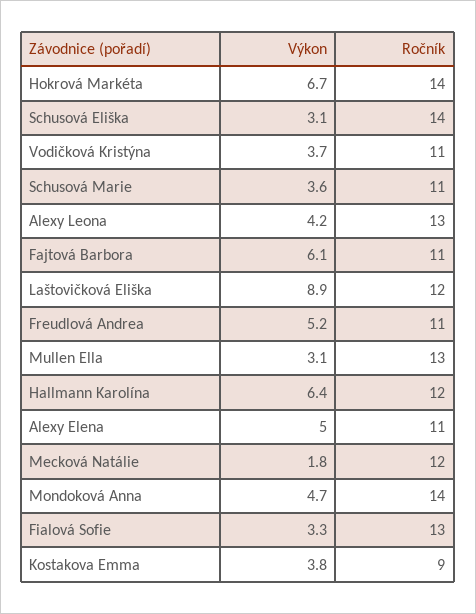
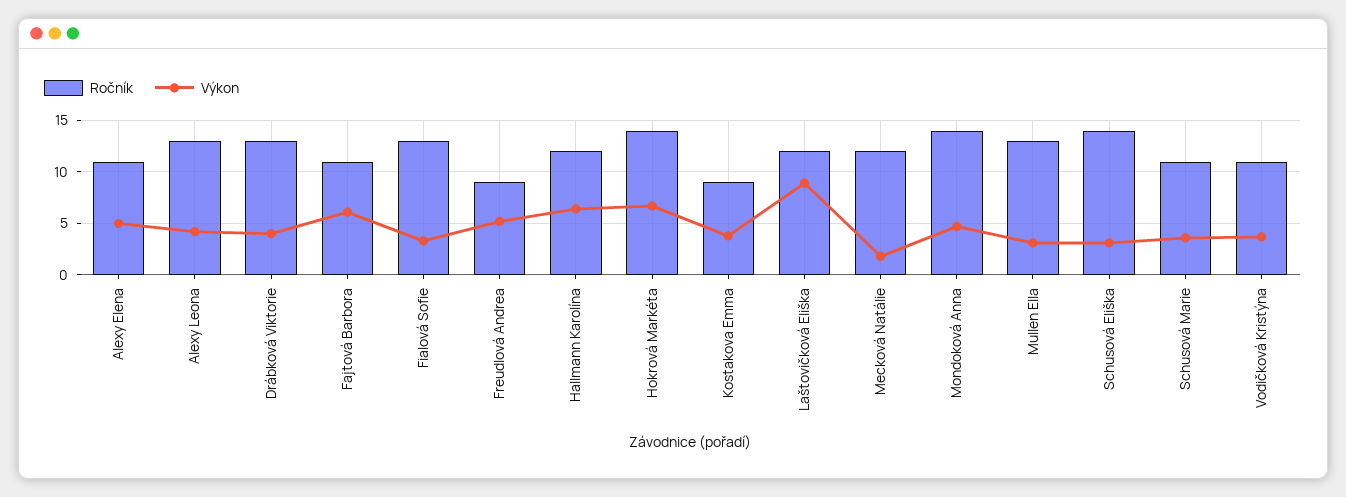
  {
    "Výkon": {
      "Hokrová Markéta": 6.7,
      "Schusová Eliška": 3.1,
      "Vodičková Kristýna": 3.7,
      "Schusová Marie": 3.6,
      "Alexy Leona": 4.2,
      "Fajtová Barbora": 6.1,
      "Laštovičková Eliška": 8.9,
      "Freudlová Andrea": 5.2,
      "Mullen Ella": 3.1,
      "Hallmann Karolína": 6.4,
      "Alexy Elena": 5,
      "Mecková Natálie": 1.8,
      "Mondoková Anna": 4.7,
      "Fialová Sofie": 3.3,
-     "Kostakova Emma": 3.8
+     "Kostakova Emma": 3.8,
+     "Drábková Viktorie": 4
    },
    "Ročník": {
      "Hokrová Markéta": 14,
      "Schusová Eliška": 14,
      "Vodičková Kristýna": 11,
      "Schusová Marie": 11,
      "Alexy Leona": 13,
      "Fajtová Barbora": 11,
      "Laštovičková Eliška": 12,
-     "Freudlová Andrea": 11,
+     "Freudlová Andrea": 9,
      "Mullen Ella": 13,
      "Hallmann Karolína": 12,
      "Alexy Elena": 11,
      "Mecková Natálie": 12,
      "Mondoková Anna": 14,
      "Fialová Sofie": 13,
-     "Kostakova Emma": 9
+     "Kostakova Emma": 9,
+     "Drábková Viktorie": 13
    }
  }

